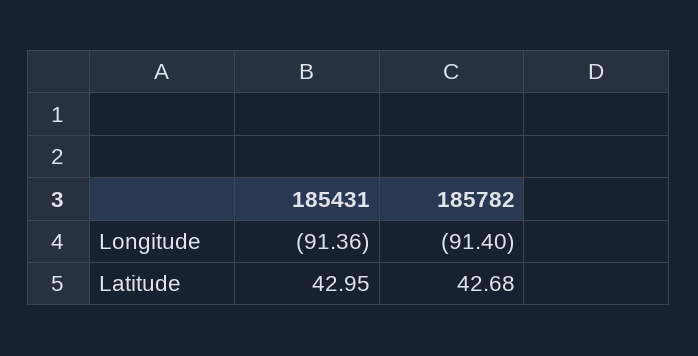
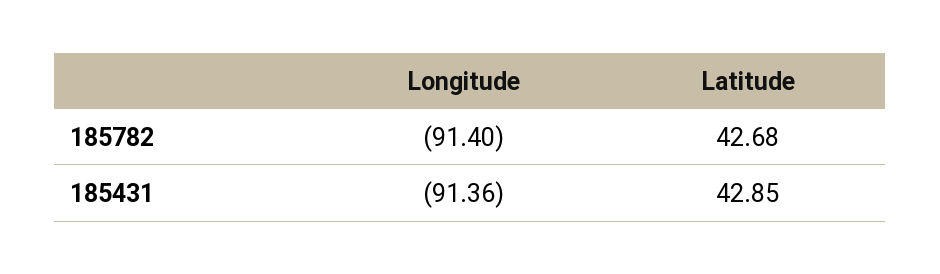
  {
    "185431": {
      "Longitude": -91.36,
-     "Latitude": 42.95
+     "Latitude": 42.85
    },
    "185782": {
      "Longitude": -91.4,
      "Latitude": 42.68
    }
  }

